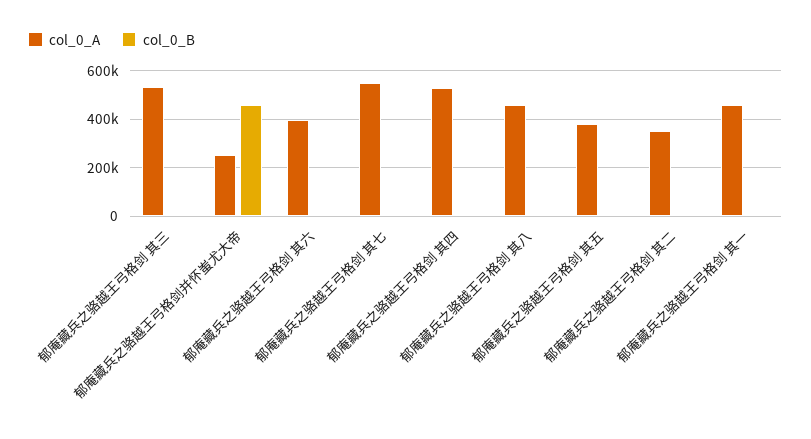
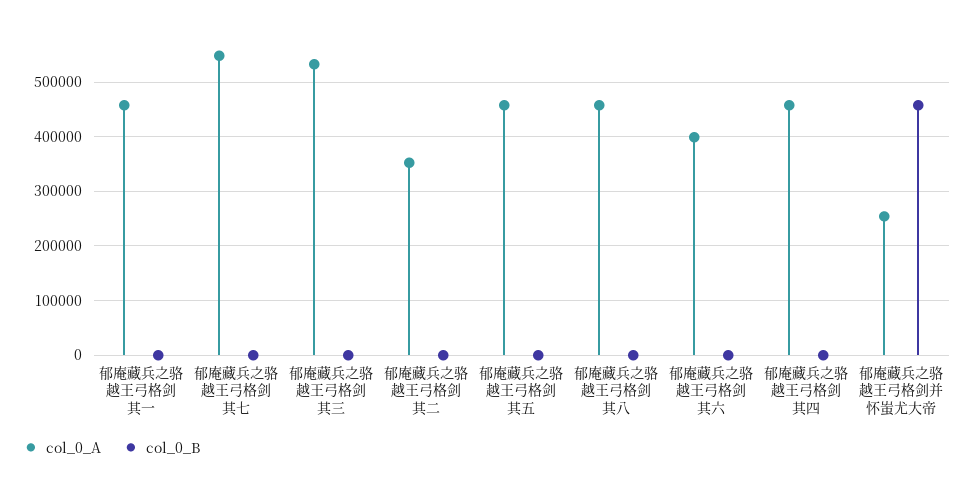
  {
    "col_0_A": {
      "郁庵藏兵之骆越王弓格剑 其三": 540000,
      "郁庵藏兵之骆越王弓格剑并怀蚩尤大帝": 260000,
      "郁庵藏兵之骆越王弓格剑 其六": 400000,
      "郁庵藏兵之骆越王弓格剑 其七": 540000,
-     "郁庵藏兵之骆越王弓格剑 其四": 525000,
+     "郁庵藏兵之骆越王弓格剑 其四": 460000,
      "郁庵藏兵之骆越王弓格剑 其八": 460000,
-     "郁庵藏兵之骆越王弓格剑 其五": 375000,
+     "郁庵藏兵之骆越王弓格剑 其五": 460000,
      "郁庵藏兵之骆越王弓格剑 其二": 360000,
      "郁庵藏兵之骆越王弓格剑 其一": 460000
    },
    "col_0_B": {
      "郁庵藏兵之骆越王弓格剑 其三": 0,
      "郁庵藏兵之骆越王弓格剑并怀蚩尤大帝": 460000,
      "郁庵藏兵之骆越王弓格剑 其六": 0,
      "郁庵藏兵之骆越王弓格剑 其七": 0,
      "郁庵藏兵之骆越王弓格剑 其四": 0,
      "郁庵藏兵之骆越王弓格剑 其八": 0,
      "郁庵藏兵之骆越王弓格剑 其五": 0,
      "郁庵藏兵之骆越王弓格剑 其二": 0,
      "郁庵藏兵之骆越王弓格剑 其一": 0
    }
  }

